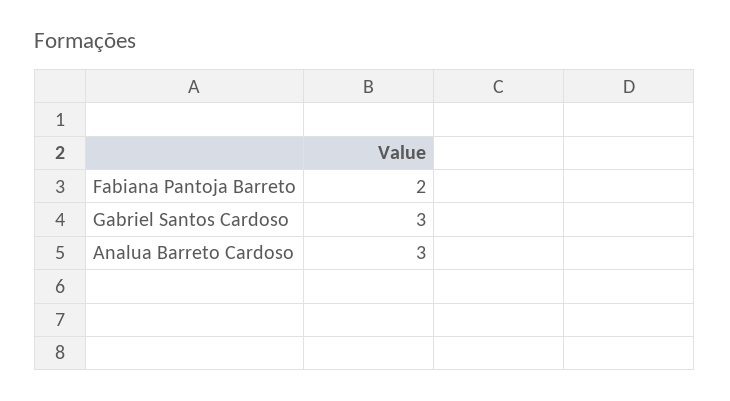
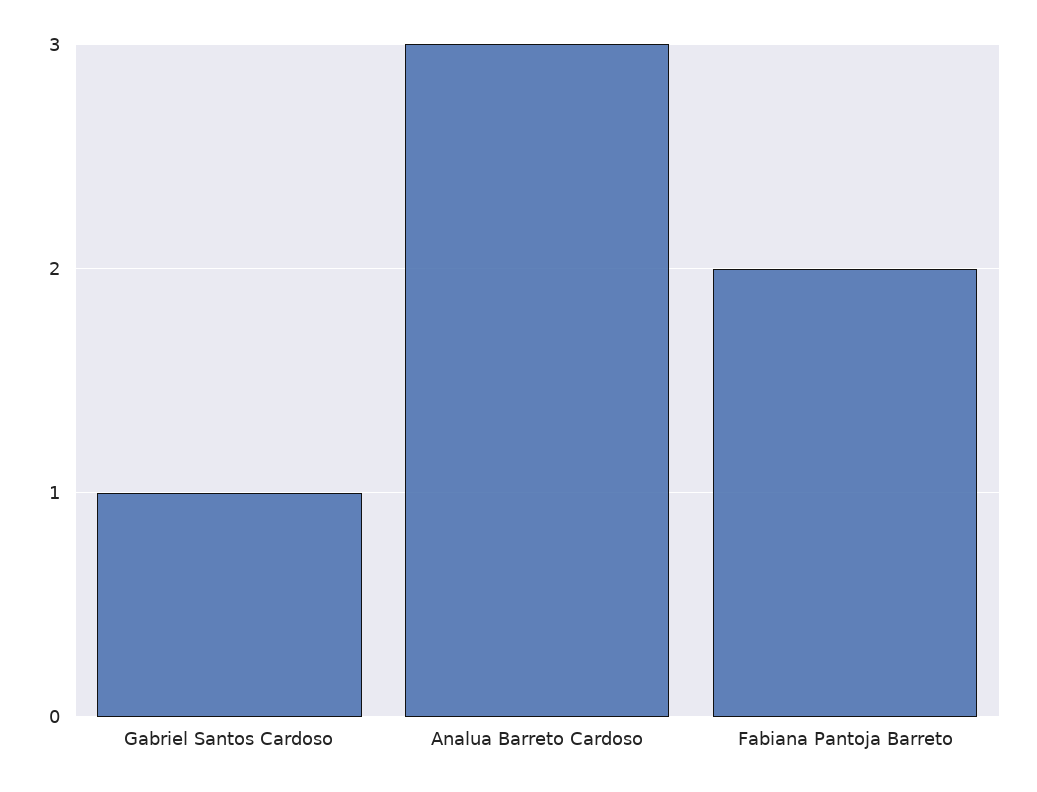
  {
    "Fabiana Pantoja Barreto": 2,
-   "Gabriel Santos Cardoso": 3,
+   "Gabriel Santos Cardoso": 1,
    "Analua Barreto Cardoso": 3
  }

